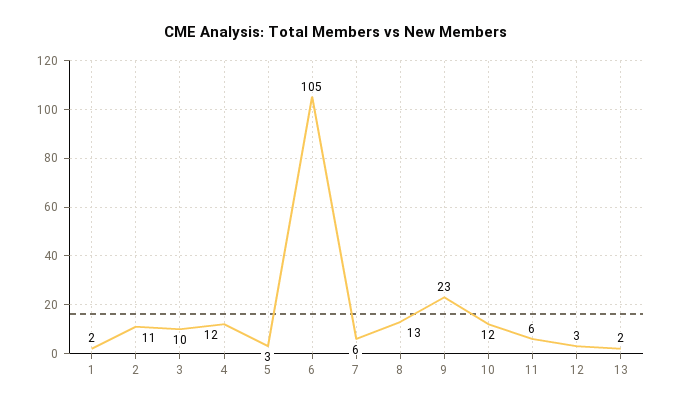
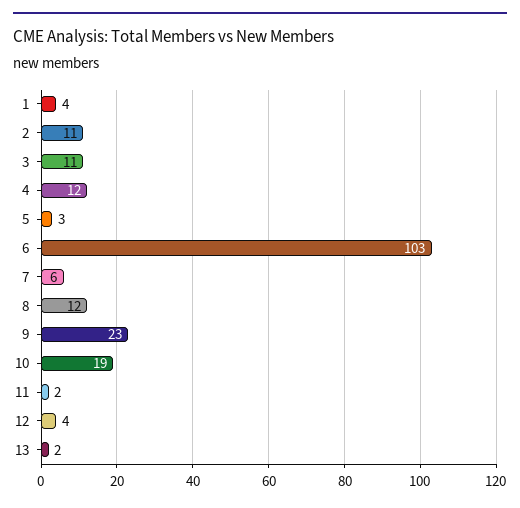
  {
-   "1": 2,
+   "1": 4,
    "2": 11,
-   "3": 10,
+   "3": 11,
    "4": 12,
    "5": 3,
-   "6": 105,
+   "6": 103,
    "7": 6,
-   "8": 13,
+   "8": 12,
    "9": 23,
-   "10": 12,
+   "10": 19,
-   "11": 6,
+   "11": 2,
-   "12": 3,
+   "12": 4,
    "13": 2
  }

